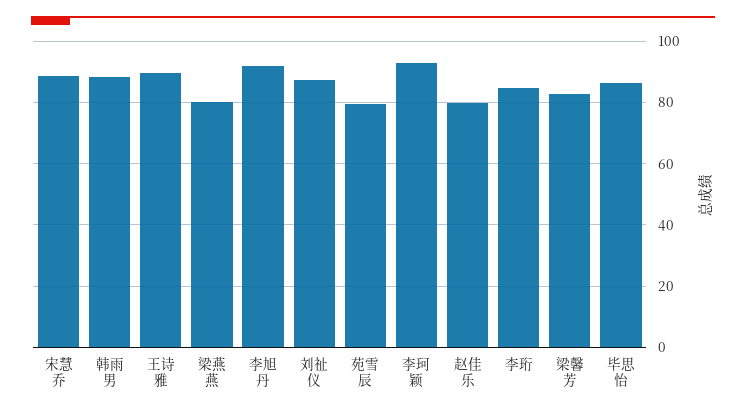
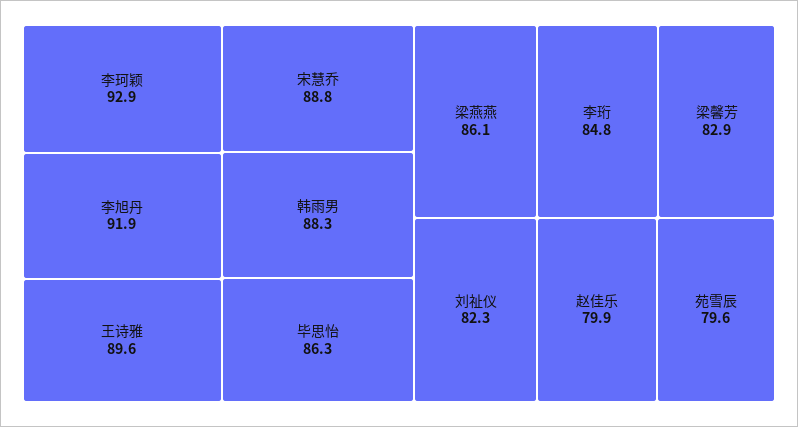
  {
    "宋慧乔": 88.8,
    "韩雨男": 88.3,
    "王诗雅": 89.6,
-   "梁燕燕": 80,
+   "梁燕燕": 86.1,
    "李旭丹": 91.9,
-   "刘祉仪": 88,
+   "刘祉仪": 82.3,
    "苑雪辰": 79.6,
    "李珂颖": 92.9,
    "赵佳乐": 79.9,
    "李珩": 84.8,
    "梁馨芳": 82.9,
    "毕思怡": 86.3
  }

